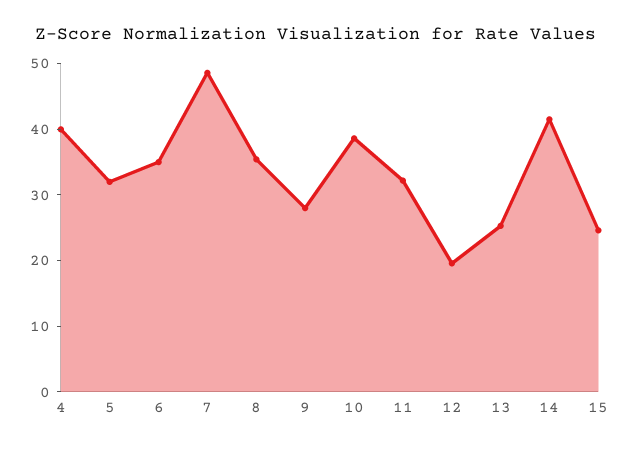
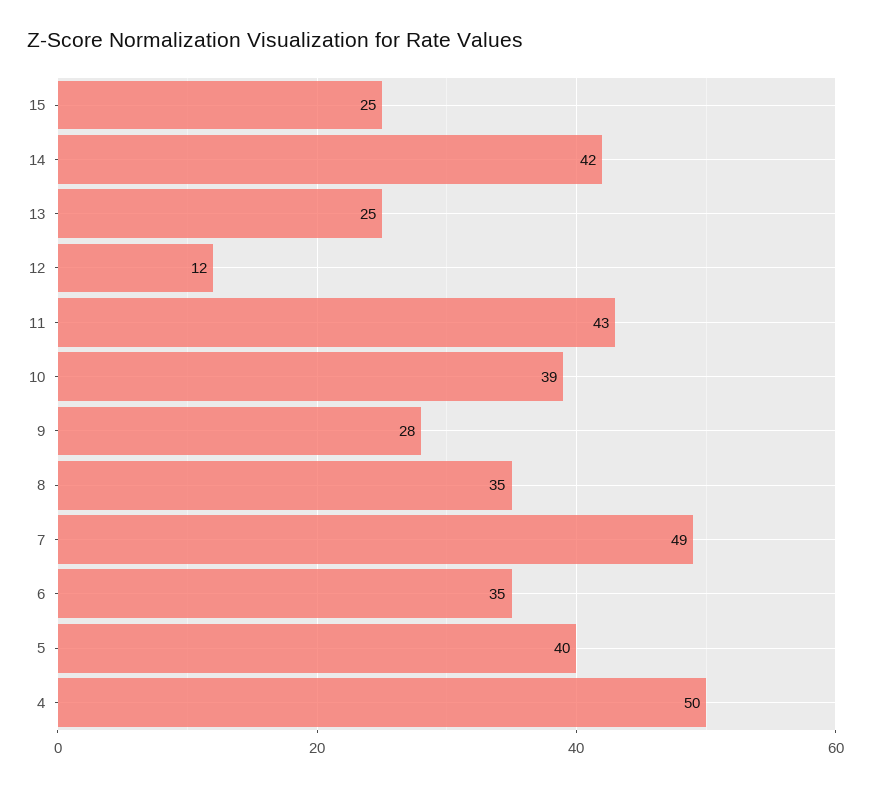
  {
-   "4": 40,
+   "4": 50,
-   "5": 32,
+   "5": 40,
    "6": 35,
    "7": 49,
    "8": 35,
    "9": 28,
    "10": 39,
-   "11": 32,
+   "11": 43,
-   "12": 20,
+   "12": 12,
    "13": 25,
    "14": 42,
    "15": 25
  }

